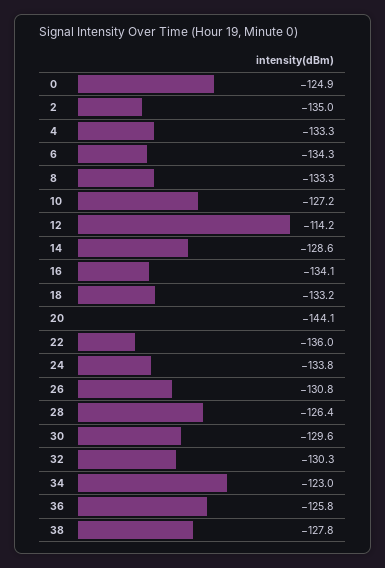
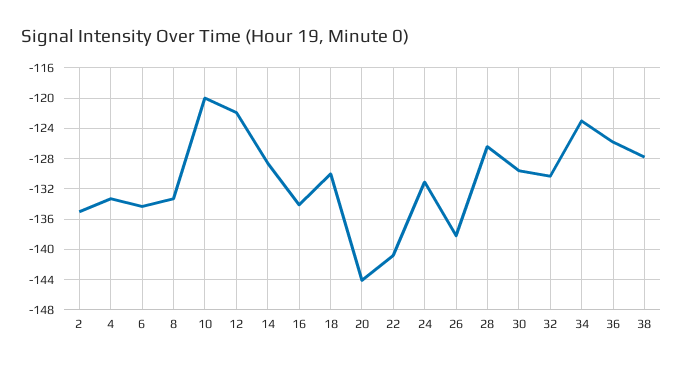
  {
-   "0": -124.9,
    "2": -135,
    "4": -133.3,
    "6": -134.3,
    "8": -133.3,
-   "10": -127.2,
+   "10": -120,
-   "12": -114.2,
+   "12": -122,
    "14": -128.6,
    "16": -134.1,
-   "18": -133.2,
+   "18": -130,
    "20": -144.1,
-   "22": -136,
+   "22": -141,
-   "24": -133.8,
+   "24": -131,
-   "26": -130.8,
+   "26": -138,
    "28": -126.4,
    "30": -129.6,
    "32": -130.3,
    "34": -123,
    "36": -125.8,
    "38": -127.8
  }

